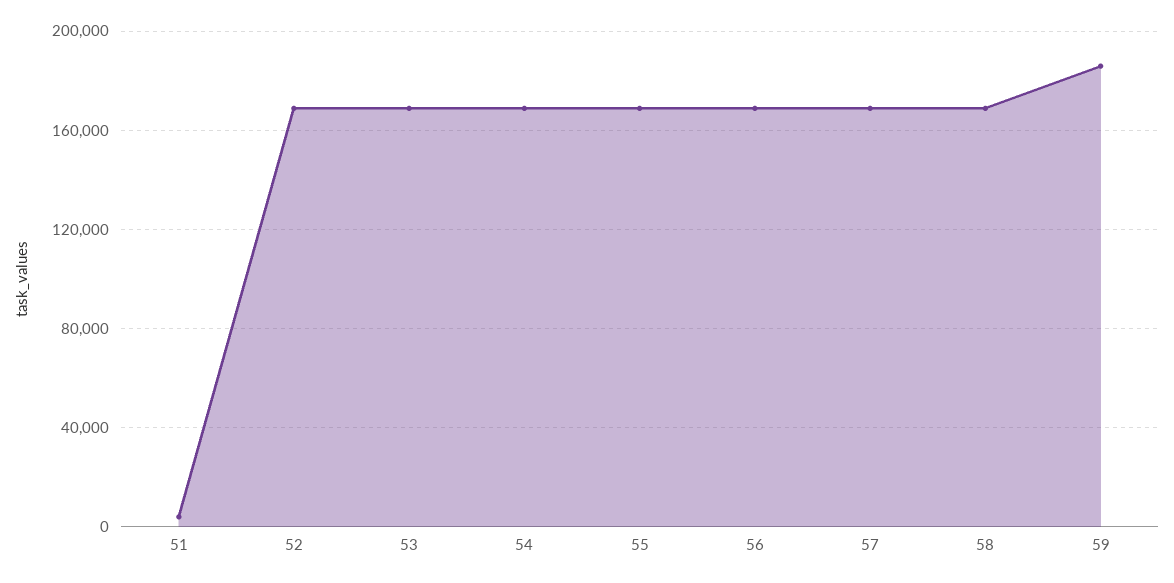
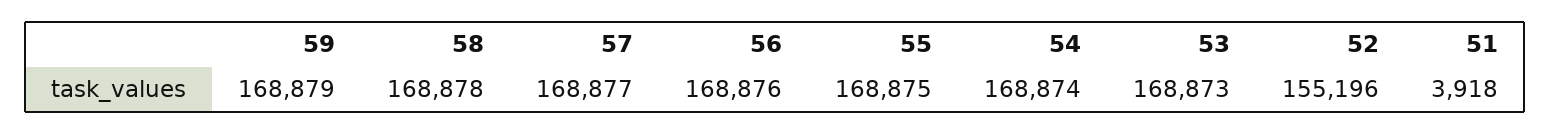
  {
    "51": 3918,
-   "52": 170000,
+   "52": 155196,
    "53": 168873,
    "54": 168874,
    "55": 168875,
    "56": 168876,
    "57": 168877,
    "58": 168878,
-   "59": 185000
+   "59": 168879
  }

